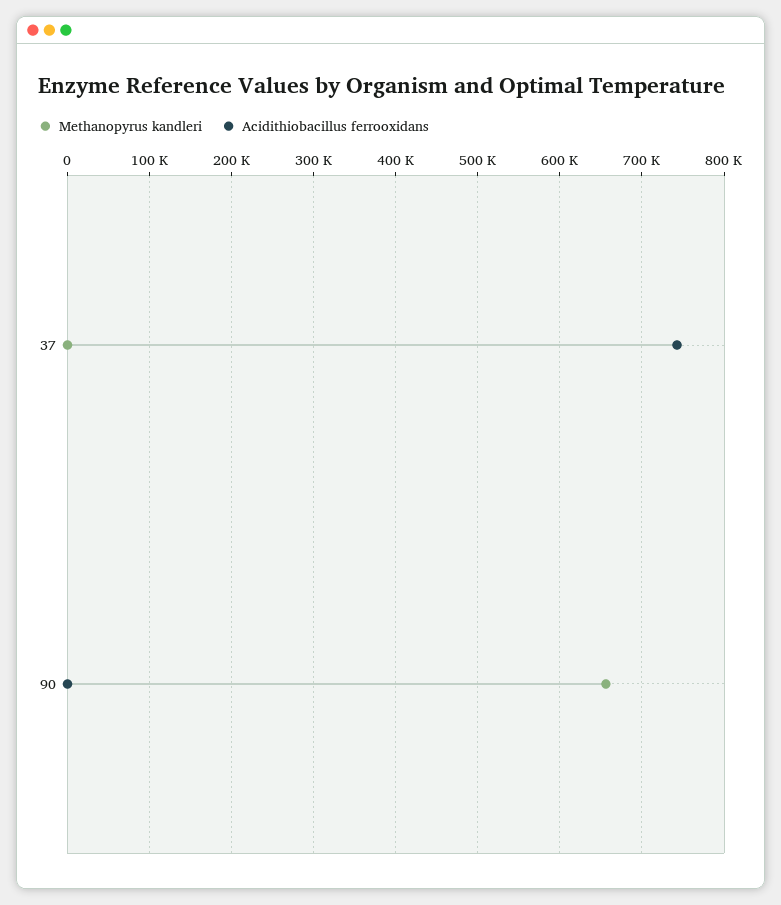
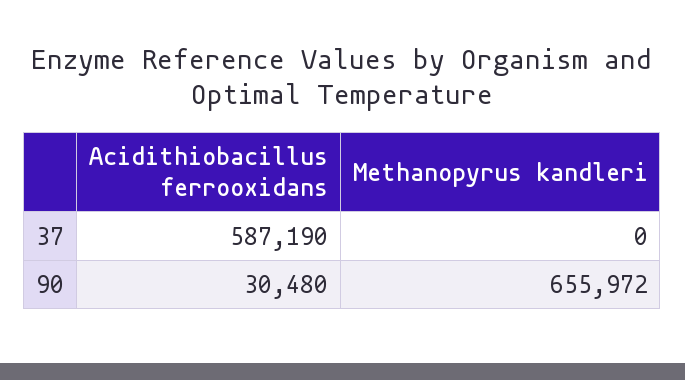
  {
    "Methanopyrus kandleri": {
      "37": 0,
      "90": 655972
    },
    "Acidithiobacillus ferrooxidans": {
-     "37": 740000,
+     "37": 587190,
-     "90": 0
+     "90": 30480
    }
  }

